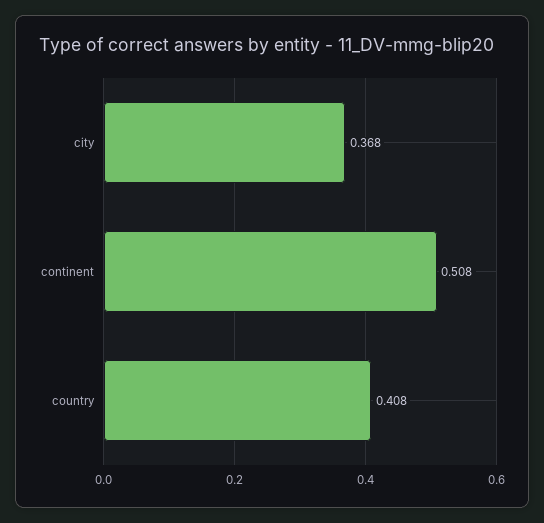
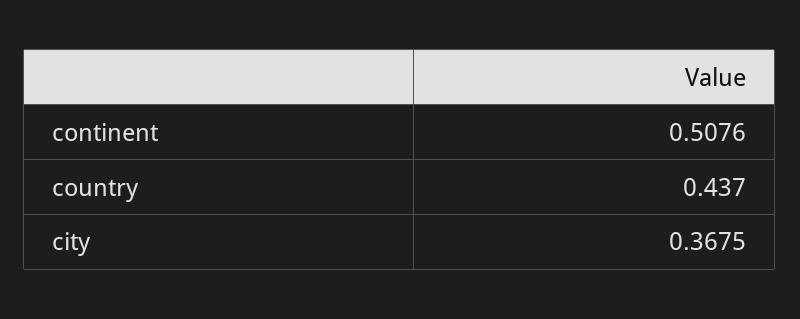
  {
    "city": 0.3675,
    "continent": 0.5076,
-   "country": 0.408
+   "country": 0.437
  }

